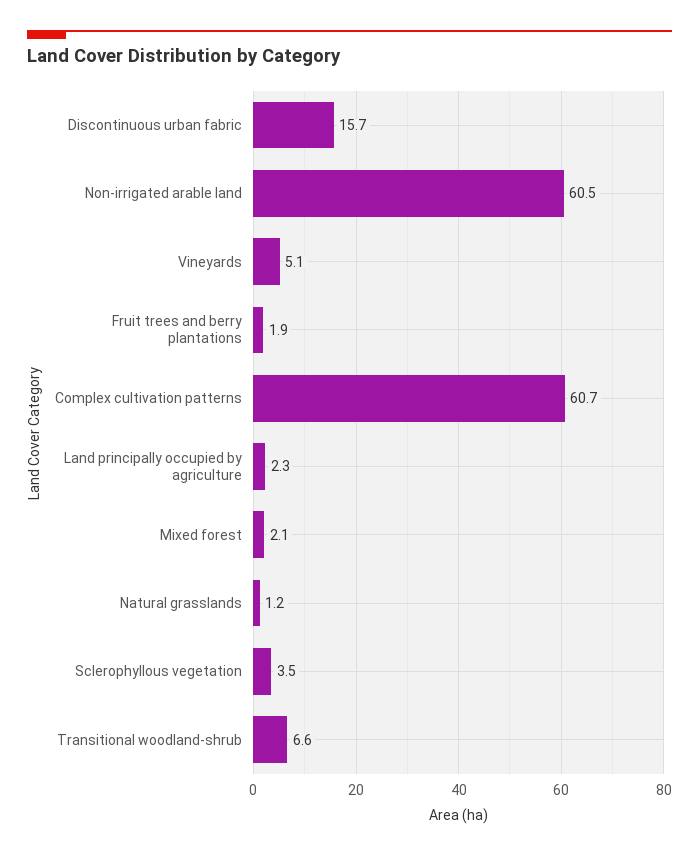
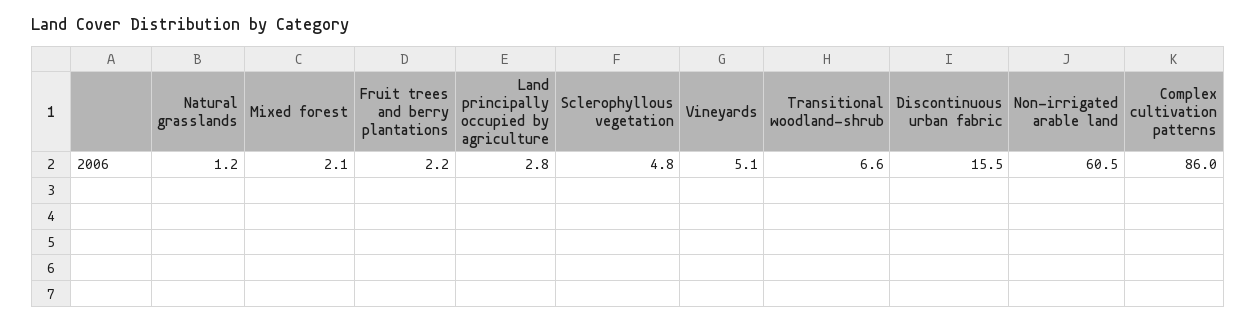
  {
-   "Discontinuous urban fabric": 15.7,
+   "Discontinuous urban fabric": 15.5,
    "Non-irrigated arable land": 60.5,
    "Vineyards": 5.1,
-   "Fruit trees and berry plantations": 1.9,
+   "Fruit trees and berry plantations": 2.2,
-   "Complex cultivation patterns": 60.7,
+   "Complex cultivation patterns": 86,
-   "Land principally occupied by agriculture": 2.3,
+   "Land principally occupied by agriculture": 2.8,
    "Mixed forest": 2.1,
    "Natural grasslands": 1.2,
-   "Sclerophyllous vegetation": 3.5,
+   "Sclerophyllous vegetation": 4.8,
    "Transitional woodland-shrub": 6.6
  }

